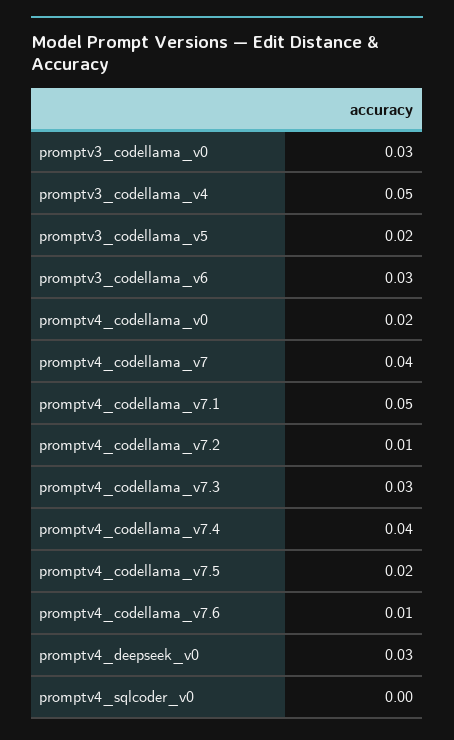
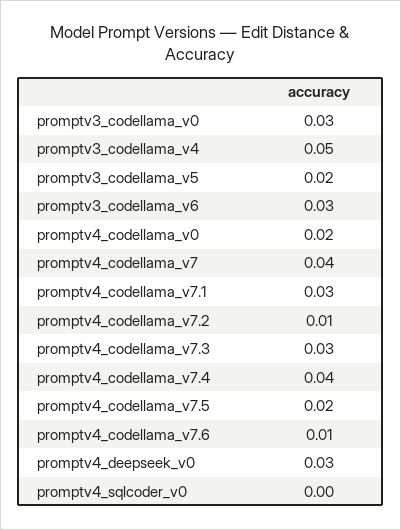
  {
    "promptv3_codellama_v0": 0.03,
    "promptv3_codellama_v4": 0.05,
    "promptv3_codellama_v5": 0.02,
    "promptv3_codellama_v6": 0.03,
    "promptv4_codellama_v0": 0.02,
    "promptv4_codellama_v7": 0.04,
-   "promptv4_codellama_v7.1": 0.05,
+   "promptv4_codellama_v7.1": 0.03,
    "promptv4_codellama_v7.2": 0.01,
    "promptv4_codellama_v7.3": 0.03,
    "promptv4_codellama_v7.4": 0.04,
    "promptv4_codellama_v7.5": 0.02,
    "promptv4_codellama_v7.6": 0.01,
    "promptv4_deepseek_v0": 0.03,
    "promptv4_sqlcoder_v0": 0
  }

